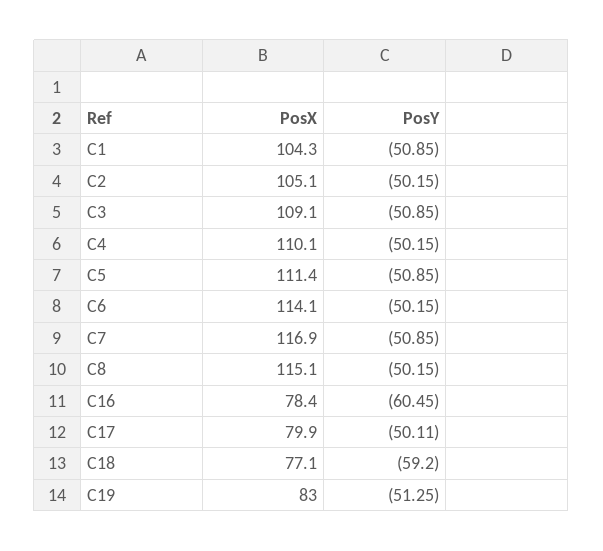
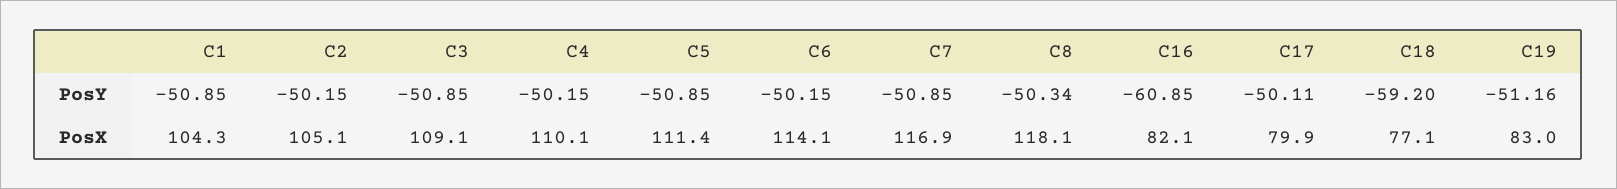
  {
    "PosX": {
      "C1": 104.3,
      "C2": 105.1,
      "C3": 109.1,
      "C4": 110.1,
      "C5": 111.4,
      "C6": 114.1,
      "C7": 116.9,
-     "C8": 115.1,
+     "C8": 118.1,
-     "C16": 78.4,
+     "C16": 82.1,
      "C17": 79.9,
      "C18": 77.1,
      "C19": 83
    },
    "PosY": {
      "C1": -50.85,
      "C2": -50.15,
      "C3": -50.85,
      "C4": -50.15,
      "C5": -50.85,
      "C6": -50.15,
      "C7": -50.85,
-     "C8": -50.15,
+     "C8": -50.34,
-     "C16": -60.45,
+     "C16": -60.85,
      "C17": -50.11,
      "C18": -59.2,
-     "C19": -51.25
+     "C19": -51.16
    }
  }

